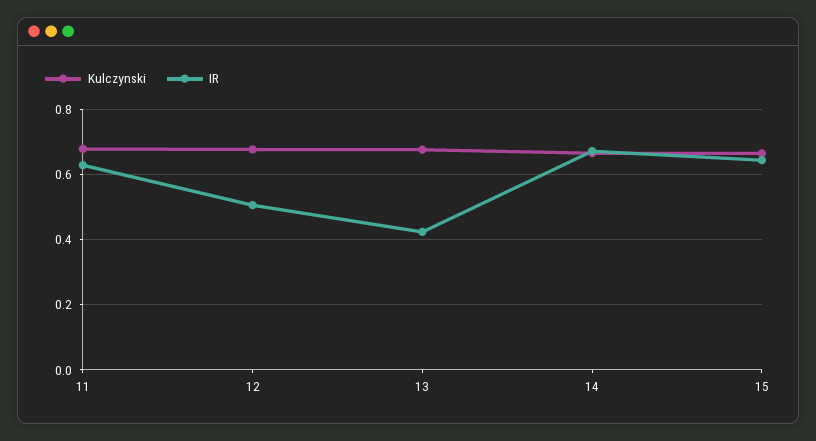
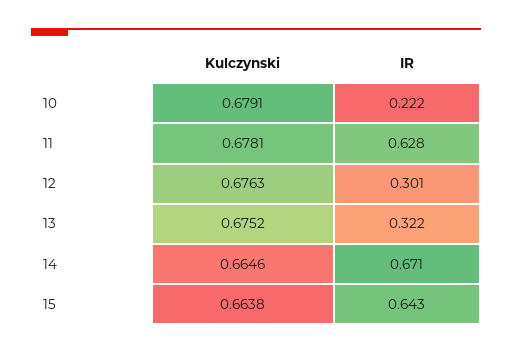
  {
    "Kulczynski": {
      "11": 0.6781,
      "12": 0.6763,
      "13": 0.6752,
      "14": 0.6646,
-     "15": 0.6638
+     "15": 0.6638,
+     "10": 0.6791
    },
    "IR": {
      "11": 0.628,
-     "12": 0.5,
+     "12": 0.301,
-     "13": 0.42,
+     "13": 0.322,
      "14": 0.671,
-     "15": 0.643
+     "15": 0.643,
+     "10": 0.222
    }
  }

